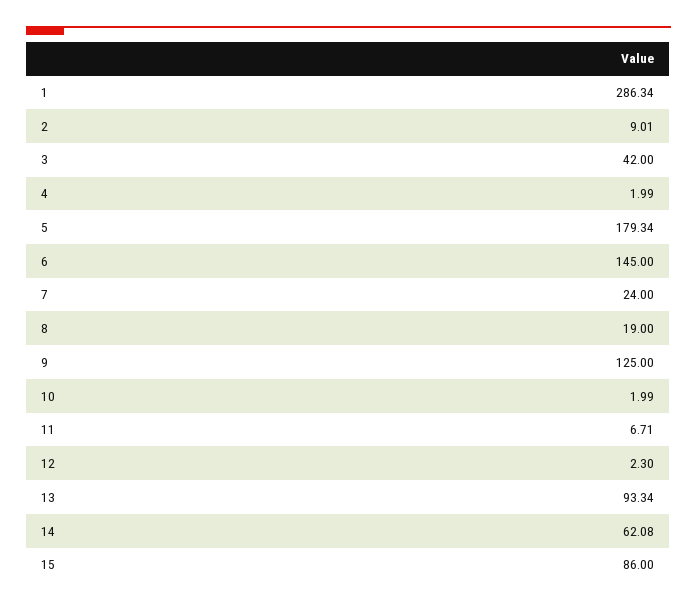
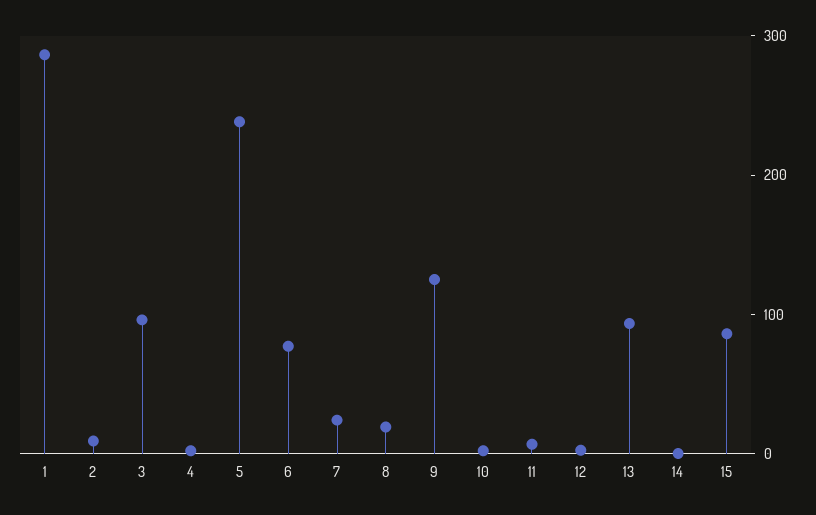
  {
    "1": 286.34,
    "2": 9.01,
-   "3": 42,
+   "3": 100,
    "4": 1.99,
-   "5": 179.34,
+   "5": 240,
-   "6": 145,
+   "6": 80,
    "7": 24,
    "8": 19,
    "9": 125,
    "10": 1.99,
    "11": 6.71,
    "12": 2.3,
    "13": 93.34,
-   "14": 62.08,
+   "14": 0,
    "15": 86
  }

